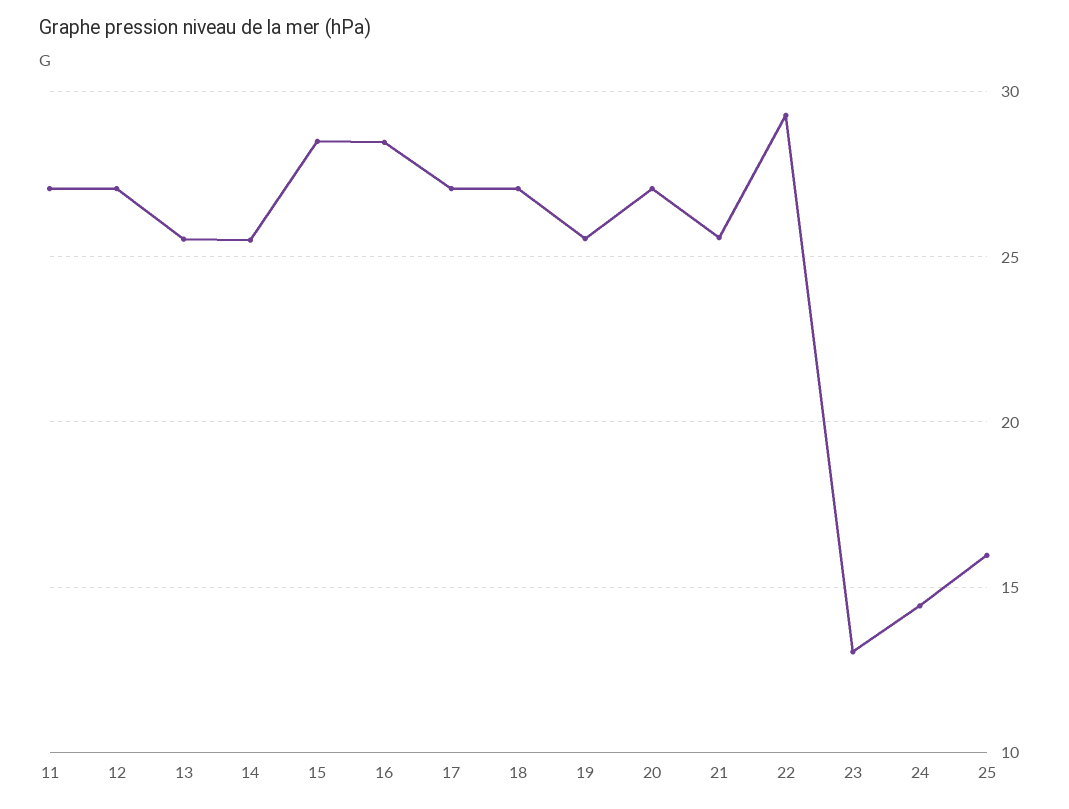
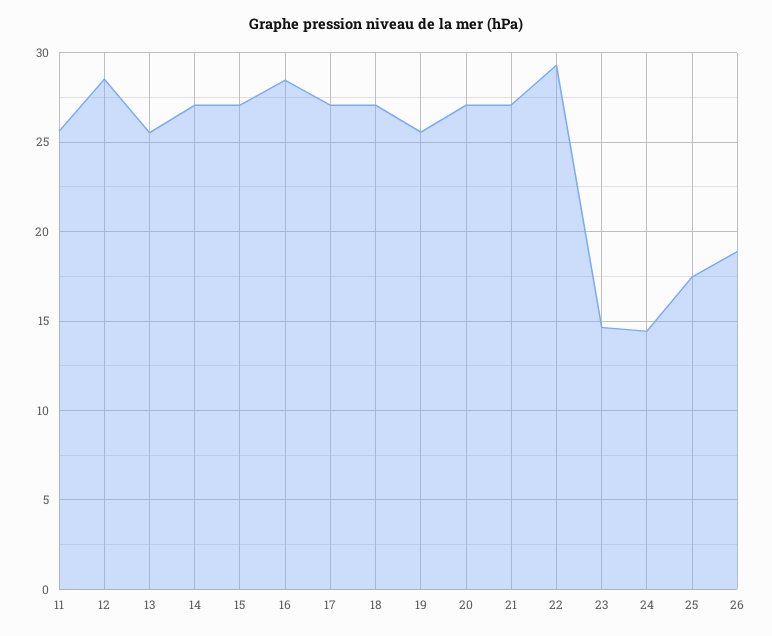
  {
-   "11": 27,
+   "11": 25.5,
-   "12": 27,
+   "12": 28.5,
    "13": 25.5,
-   "14": 25.5,
+   "14": 27,
-   "15": 28.5,
+   "15": 27,
    "16": 28.5,
    "17": 27,
    "18": 27,
    "19": 25.5,
    "20": 27,
-   "21": 25.5,
+   "21": 27,
    "22": 29.5,
-   "23": 13,
+   "23": 14.5,
    "24": 14.5,
-   "25": 16
+   "25": 17.5,
+   "26": 19
  }

